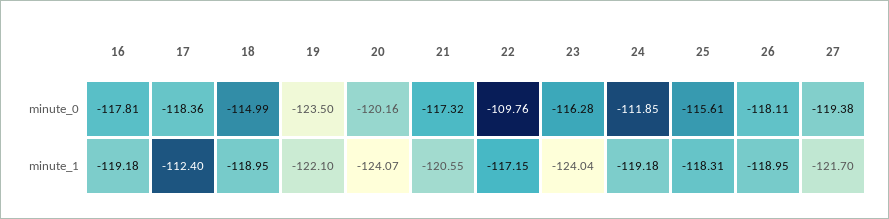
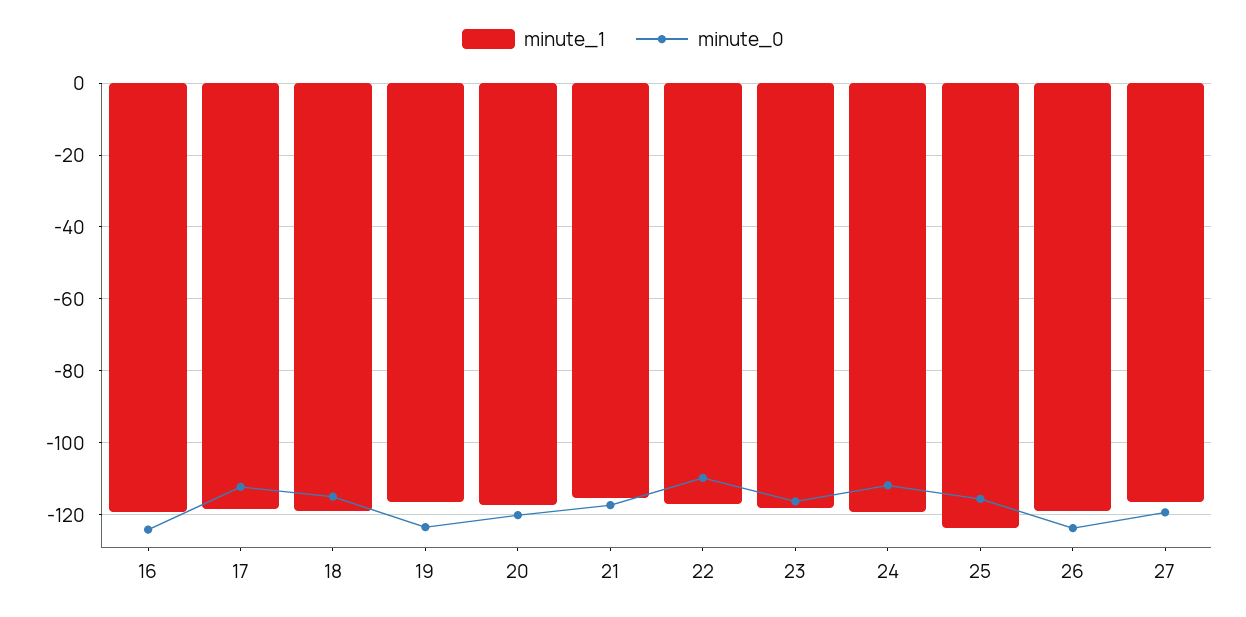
  {
    "minute_0": {
-     "16": -117.81,
+     "16": -124,
-     "17": -118.36,
+     "17": -112,
      "18": -114.99,
      "19": -123.5,
      "20": -120.16,
      "21": -117.32,
      "22": -109.76,
      "23": -116.28,
      "24": -111.85,
      "25": -115.61,
-     "26": -118.11,
+     "26": -124,
      "27": -119.38
    },
    "minute_1": {
      "16": -119.18,
-     "17": -112.4,
+     "17": -118,
      "18": -118.95,
-     "19": -122.1,
+     "19": -116,
-     "20": -124.07,
+     "20": -118,
-     "21": -120.55,
+     "21": -116,
      "22": -117.15,
-     "23": -124.04,
+     "23": -118,
      "24": -119.18,
-     "25": -118.31,
+     "25": -124,
      "26": -118.95,
-     "27": -121.7
+     "27": -116
    }
  }

